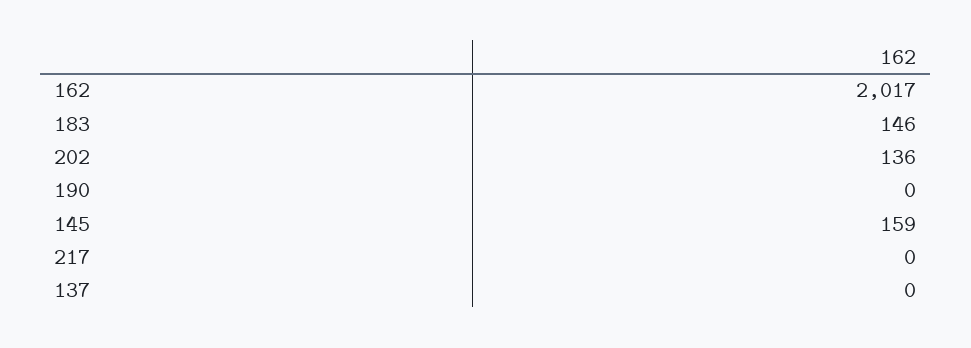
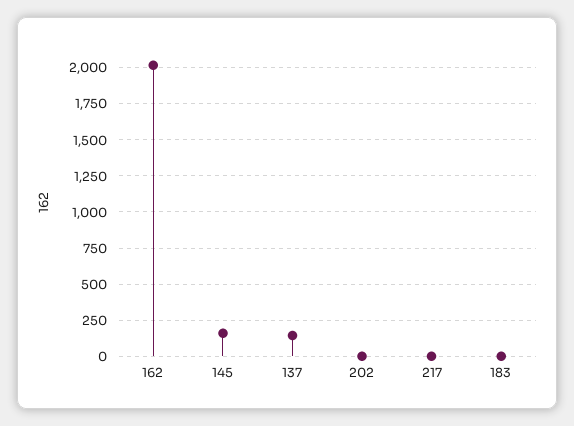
  {
    "162": 2017,
-   "183": 146,
+   "183": 0,
-   "202": 136,
+   "202": 0,
-   "190": 0,
    "145": 159,
    "217": 0,
-   "137": 0
+   "137": 150
  }

